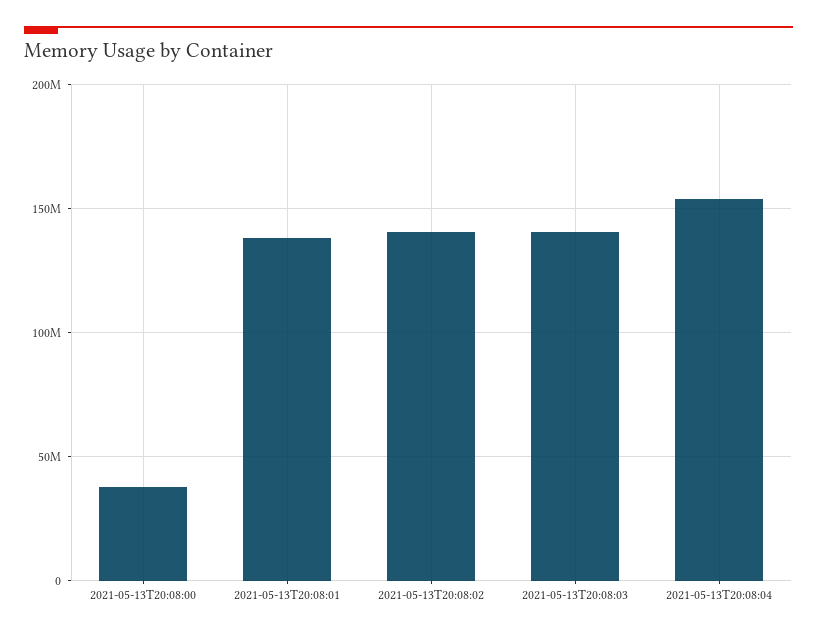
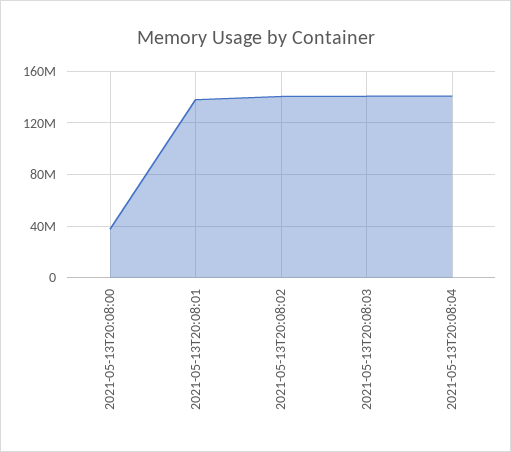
  {
    "2021-05-13T20:08:00": 40000000,
    "2021-05-13T20:08:01": 140000000,
    "2021-05-13T20:08:02": 140000000,
    "2021-05-13T20:08:03": 140000000,
-   "2021-05-13T20:08:04": 155000000
+   "2021-05-13T20:08:04": 140000000
  }

